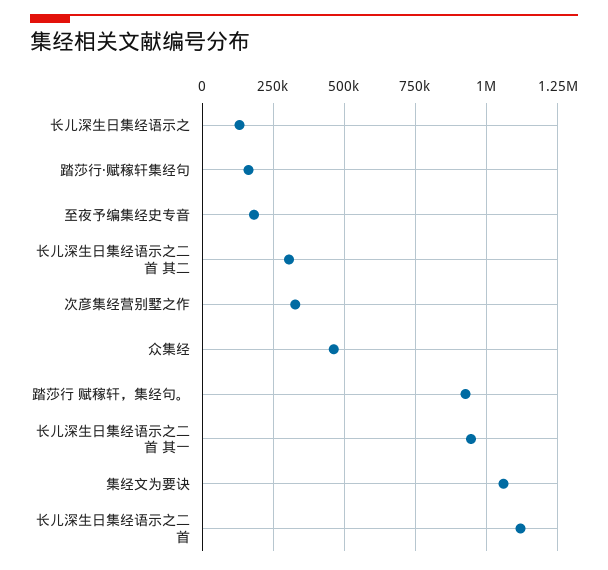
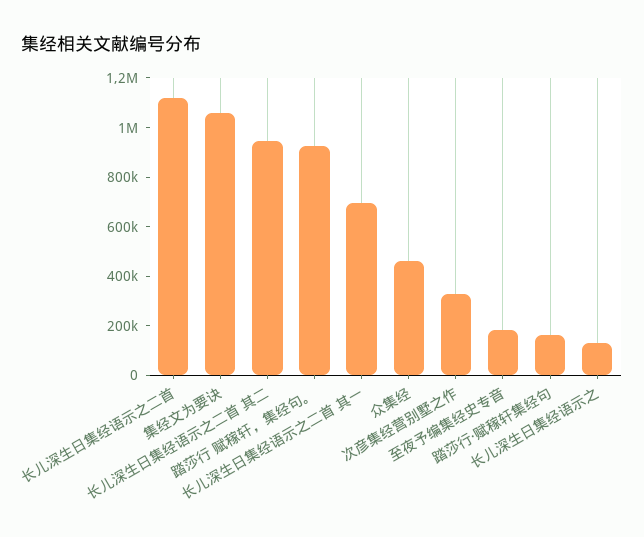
  {
    "长儿深生日集经语示之": 125000,
    "踏莎行·赋稼轩集经句": 175000,
    "至夜予编集经史专音": 175000,
-   "长儿深生日集经语示之二首 其二": 300000,
+   "长儿深生日集经语示之二首 其二": 950000,
    "次彦集经营别墅之作": 325000,
    "众集经": 450000,
    "踏莎行 赋稼轩，集经句。": 925000,
-   "长儿深生日集经语示之二首 其一": 950000,
+   "长儿深生日集经语示之二首 其一": 700000,
    "集经文为要诀": 1050000,
    "长儿深生日集经语示之二首": 1125000
  }

